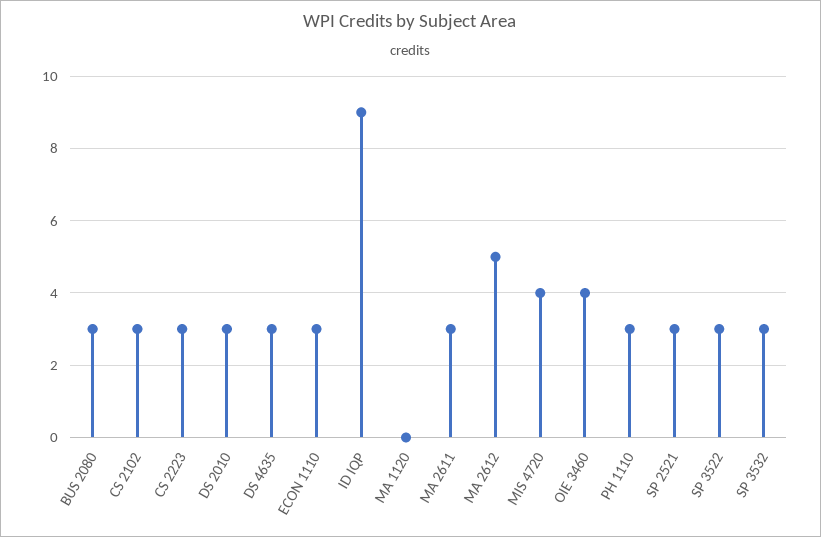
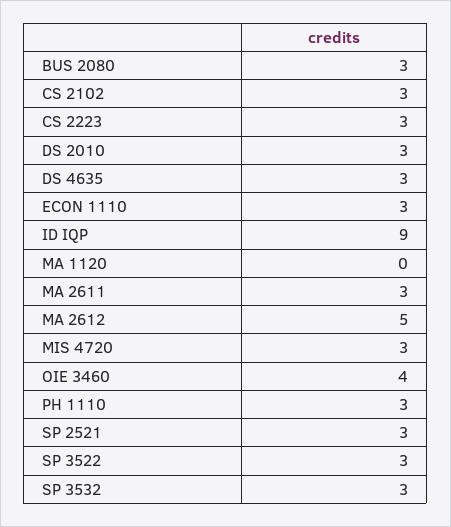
  {
    "BUS 2080": 3,
    "CS 2102": 3,
    "CS 2223": 3,
    "DS 2010": 3,
    "DS 4635": 3,
    "ECON 1110": 3,
    "ID IQP": 9,
    "MA 1120": 0,
    "MA 2611": 3,
    "MA 2612": 5,
-   "MIS 4720": 4,
+   "MIS 4720": 3,
    "OIE 3460": 4,
    "PH 1110": 3,
    "SP 2521": 3,
    "SP 3522": 3,
    "SP 3532": 3
  }

